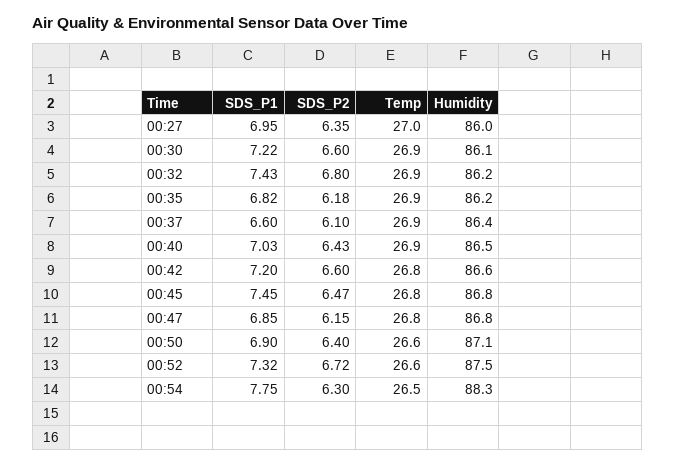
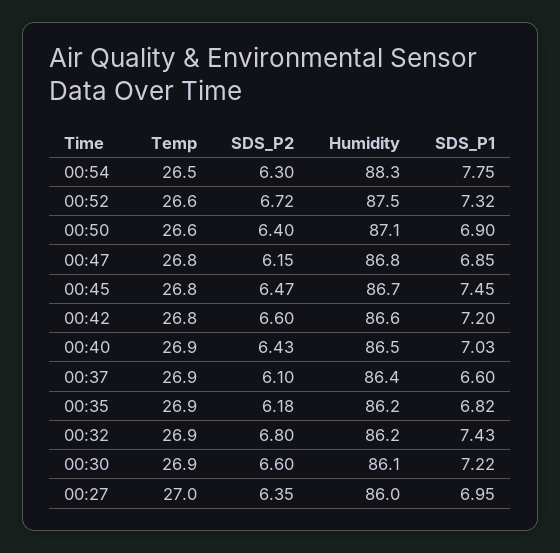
  {
    "SDS_P1": {
      "00:27": 6.95,
      "00:30": 7.22,
      "00:32": 7.43,
      "00:35": 6.82,
      "00:37": 6.6,
      "00:40": 7.03,
      "00:42": 7.2,
      "00:45": 7.45,
      "00:47": 6.85,
      "00:50": 6.9,
      "00:52": 7.32,
      "00:54": 7.75
    },
    "SDS_P2": {
      "00:27": 6.35,
      "00:30": 6.6,
      "00:32": 6.8,
      "00:35": 6.18,
      "00:37": 6.1,
      "00:40": 6.43,
      "00:42": 6.6,
      "00:45": 6.47,
      "00:47": 6.15,
      "00:50": 6.4,
      "00:52": 6.72,
      "00:54": 6.3
    },
    "Temp": {
      "00:27": 27,
      "00:30": 26.9,
      "00:32": 26.9,
      "00:35": 26.9,
      "00:37": 26.9,
      "00:40": 26.9,
      "00:42": 26.8,
      "00:45": 26.8,
      "00:47": 26.8,
      "00:50": 26.6,
      "00:52": 26.6,
      "00:54": 26.5
    },
    "Humidity": {
      "00:27": 86,
      "00:30": 86.1,
      "00:32": 86.2,
      "00:35": 86.2,
      "00:37": 86.4,
      "00:40": 86.5,
      "00:42": 86.6,
-     "00:45": 86.8,
+     "00:45": 86.7,
      "00:47": 86.8,
      "00:50": 87.1,
      "00:52": 87.5,
      "00:54": 88.3
    }
  }

